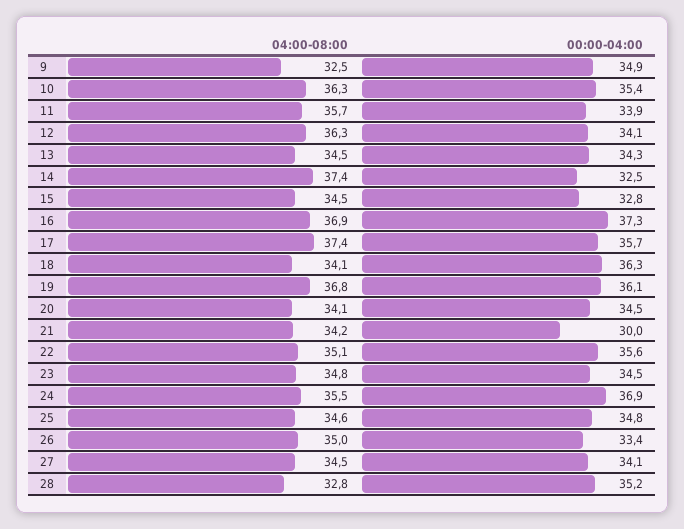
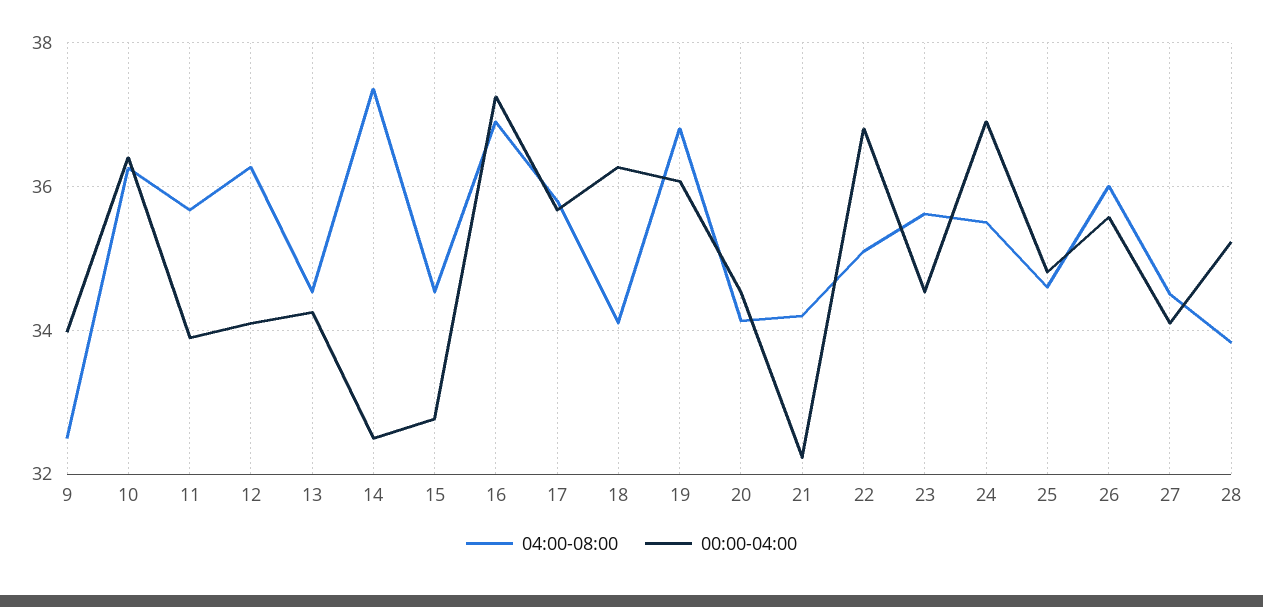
  {
    "04:00-08:00": {
      "9": 32.5,
      "10": 36.3,
      "11": 35.7,
      "12": 36.3,
      "13": 34.5,
      "14": 37.4,
      "15": 34.5,
      "16": 36.9,
-     "17": 37.4,
+     "17": 35.8,
      "18": 34.1,
      "19": 36.8,
      "20": 34.1,
      "21": 34.2,
      "22": 35.1,
-     "23": 34.8,
+     "23": 35.6,
      "24": 35.5,
      "25": 34.6,
-     "26": 35,
+     "26": 36,
      "27": 34.5,
-     "28": 32.8
+     "28": 33.8
    },
    "00:00-04:00": {
-     "9": 34.9,
+     "9": 34,
-     "10": 35.4,
+     "10": 36.4,
      "11": 33.9,
      "12": 34.1,
      "13": 34.3,
      "14": 32.5,
      "15": 32.8,
      "16": 37.3,
      "17": 35.7,
      "18": 36.3,
      "19": 36.1,
      "20": 34.5,
-     "21": 30,
+     "21": 32.2,
-     "22": 35.6,
+     "22": 36.8,
      "23": 34.5,
      "24": 36.9,
      "25": 34.8,
-     "26": 33.4,
+     "26": 35.6,
      "27": 34.1,
      "28": 35.2
    }
  }

